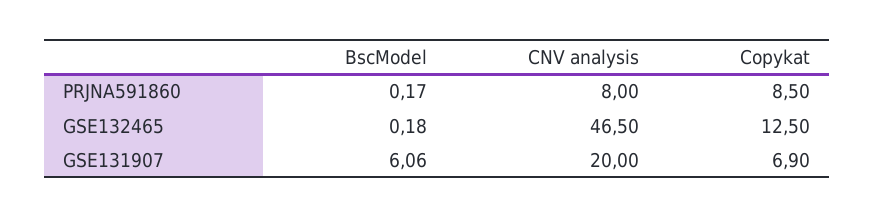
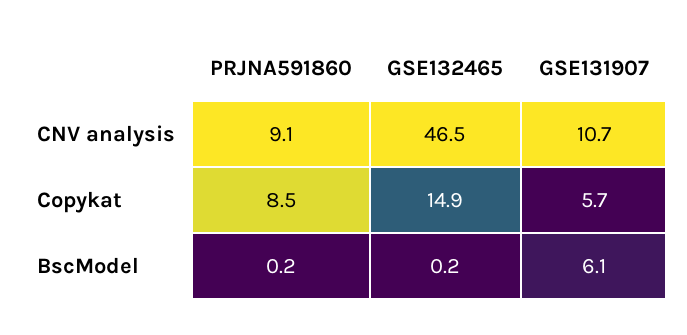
  {
    "BscModel": {
      "PRJNA591860": 0.17,
      "GSE132465": 0.18,
      "GSE131907": 6.06
    },
    "CNV analysis": {
-     "PRJNA591860": 8,
+     "PRJNA591860": 9.1,
      "GSE132465": 46.5,
-     "GSE131907": 20
+     "GSE131907": 10.7
    },
    "Copykat": {
      "PRJNA591860": 8.5,
-     "GSE132465": 12.5,
+     "GSE132465": 14.9,
-     "GSE131907": 6.9
+     "GSE131907": 5.7
    }
  }

